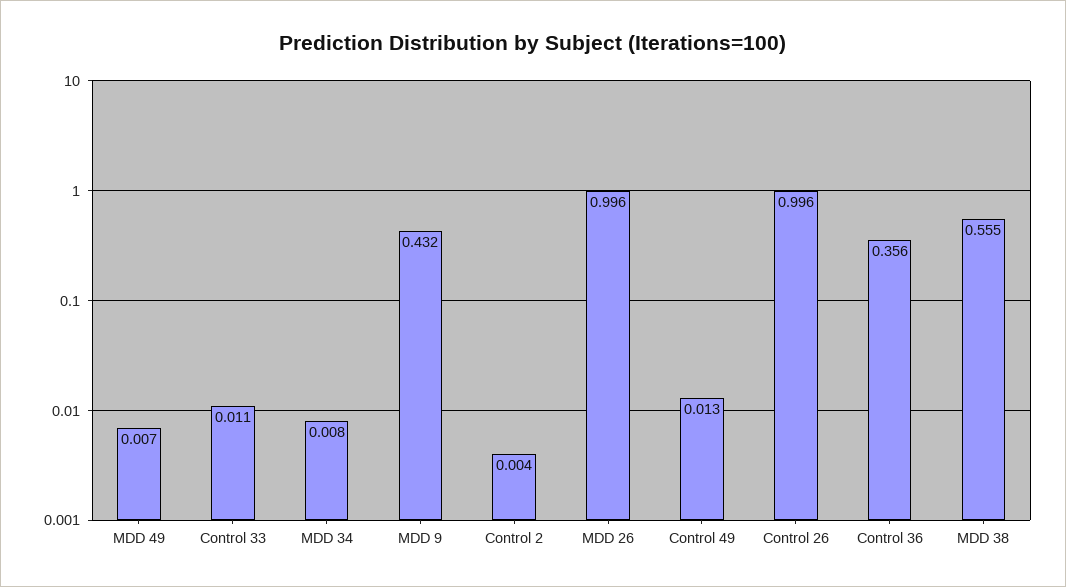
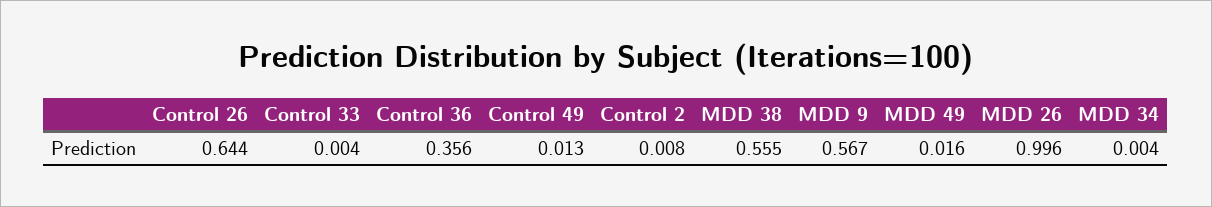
  {
-   "MDD 49": 0.007,
+   "MDD 49": 0.016,
-   "Control 33": 0.011,
+   "Control 33": 0.004,
-   "MDD 34": 0.008,
+   "MDD 34": 0.004,
-   "MDD 9": 0.432,
+   "MDD 9": 0.567,
-   "Control 2": 0.004,
+   "Control 2": 0.008,
    "MDD 26": 0.996,
    "Control 49": 0.013,
-   "Control 26": 0.996,
+   "Control 26": 0.644,
    "Control 36": 0.356,
    "MDD 38": 0.555
  }

